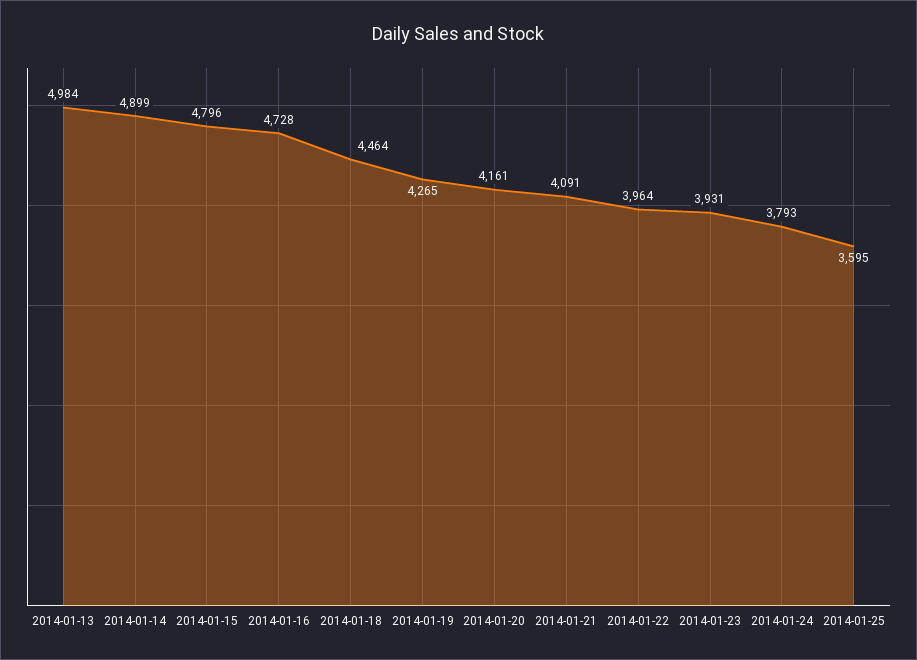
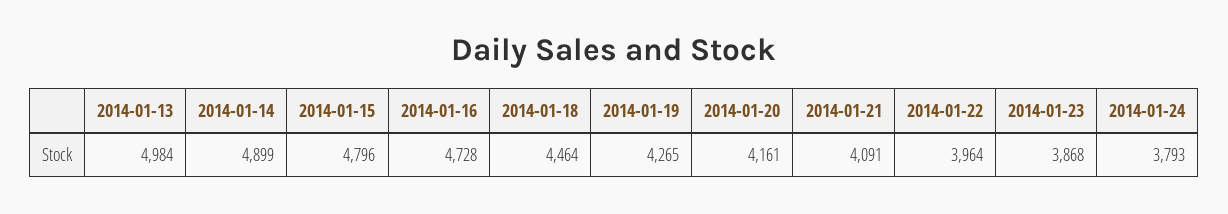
  {
    "2014-01-13": 4984,
    "2014-01-14": 4899,
    "2014-01-15": 4796,
    "2014-01-16": 4728,
    "2014-01-18": 4464,
    "2014-01-19": 4265,
    "2014-01-20": 4161,
    "2014-01-21": 4091,
    "2014-01-22": 3964,
-   "2014-01-23": 3931,
+   "2014-01-23": 3868,
-   "2014-01-24": 3793,
+   "2014-01-24": 3793
-   "2014-01-25": 3595
  }

